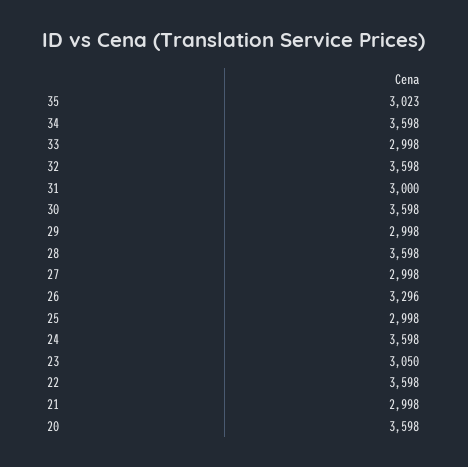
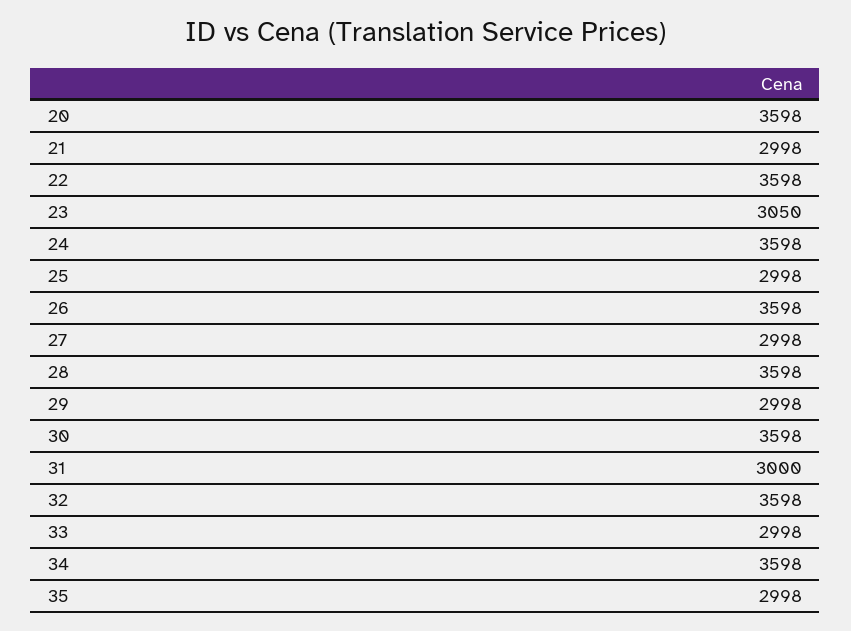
  {
-   "35": 3023,
+   "35": 2998,
    "34": 3598,
    "33": 2998,
    "32": 3598,
    "31": 3000,
    "30": 3598,
    "29": 2998,
    "28": 3598,
    "27": 2998,
-   "26": 3296,
+   "26": 3598,
    "25": 2998,
    "24": 3598,
    "23": 3050,
    "22": 3598,
    "21": 2998,
    "20": 3598
  }

